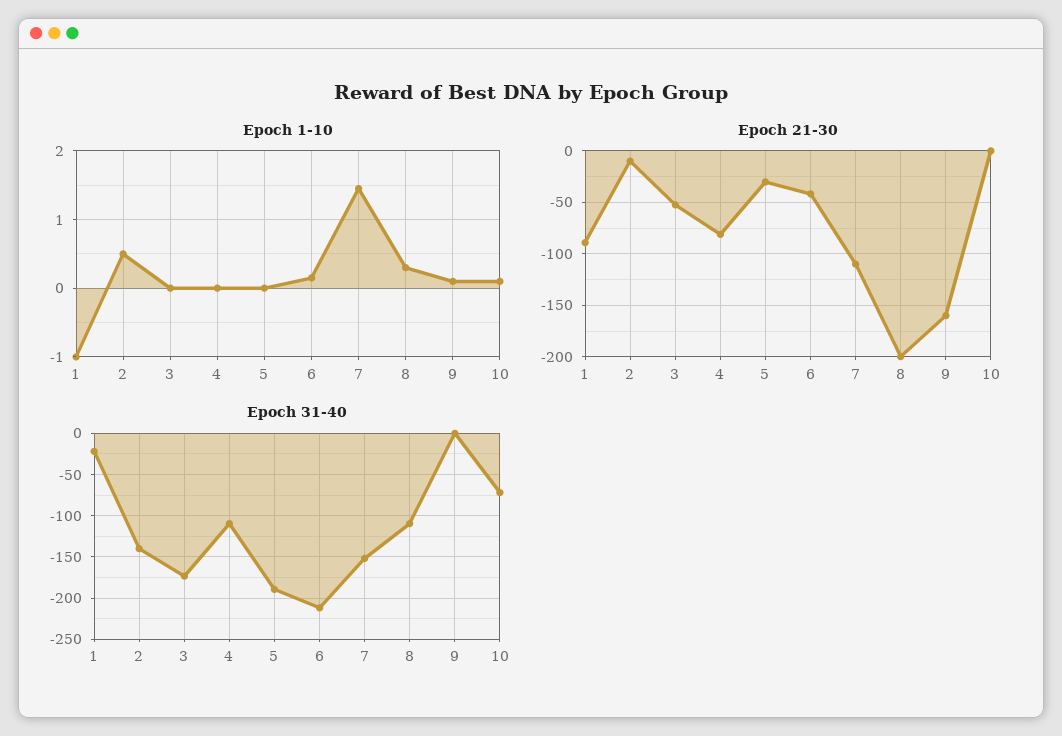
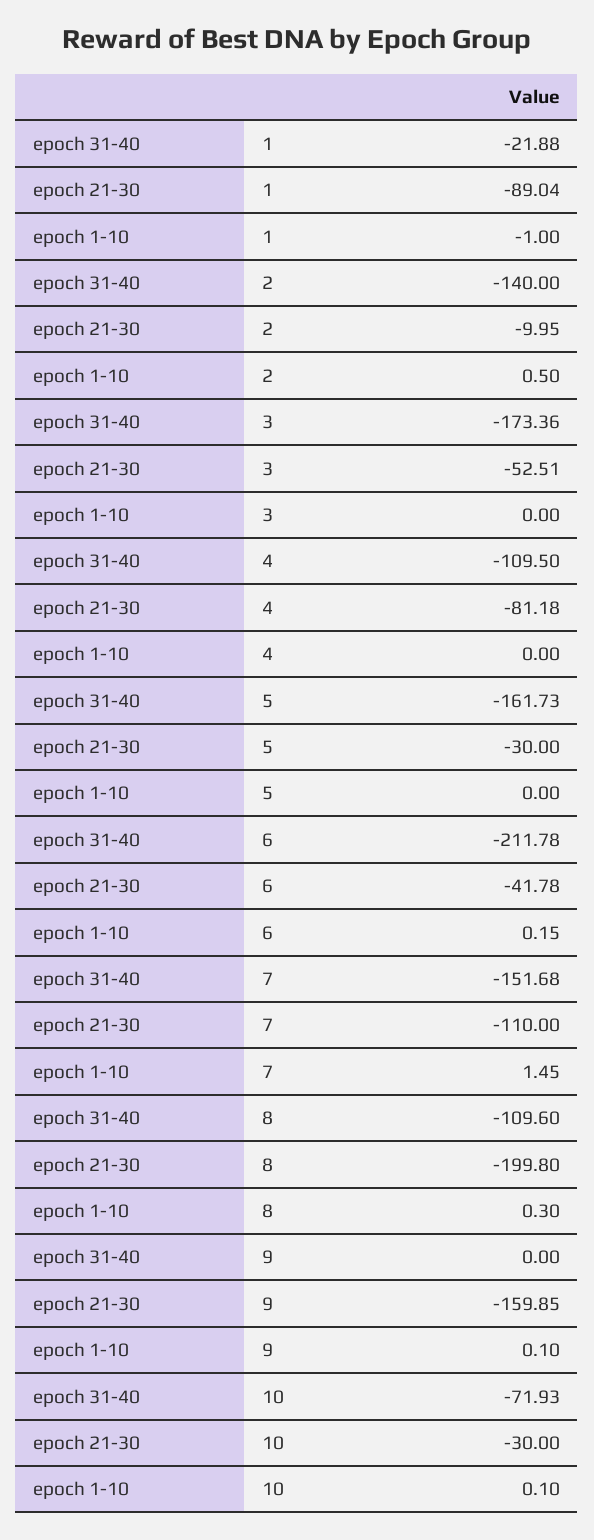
  {
    "Epoch 1-10": {
      "1": -1,
      "2": 0.5,
      "3": 0,
      "4": 0,
      "5": 0,
      "6": 0.15,
      "7": 1.45,
      "8": 0.3,
      "9": 0.1,
      "10": 0.1
    },
    "Epoch 21-30": {
      "1": -89.04,
      "2": -9.95,
      "3": -52.51,
      "4": -81.18,
      "5": -30,
      "6": -41.78,
      "7": -110,
      "8": -199.8,
      "9": -159.85,
-     "10": 0
+     "10": -30
    },
    "Epoch 31-40": {
      "1": -21.88,
      "2": -140,
      "3": -173.36,
      "4": -109.5,
-     "5": -190,
+     "5": -161.73,
      "6": -211.78,
      "7": -151.68,
      "8": -109.6,
      "9": 0,
      "10": -71.93
    }
  }

